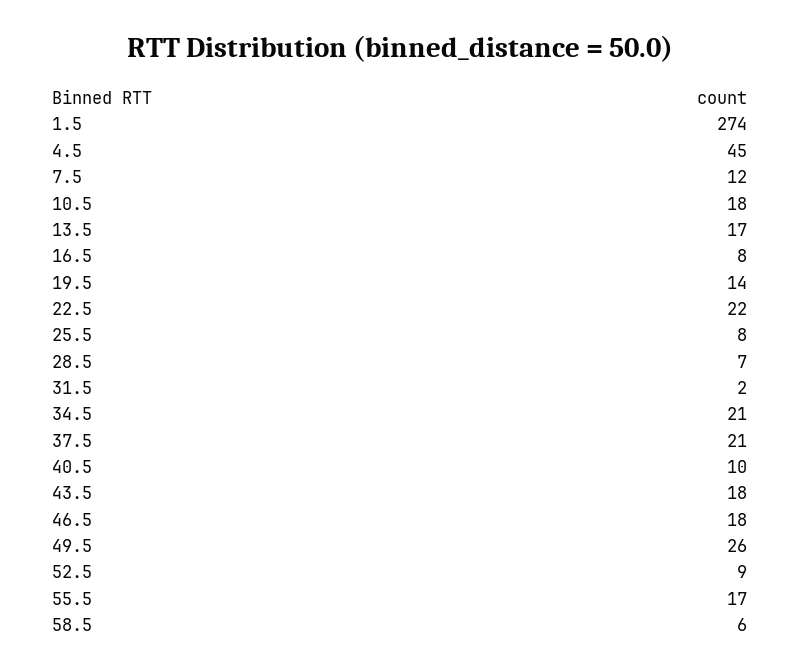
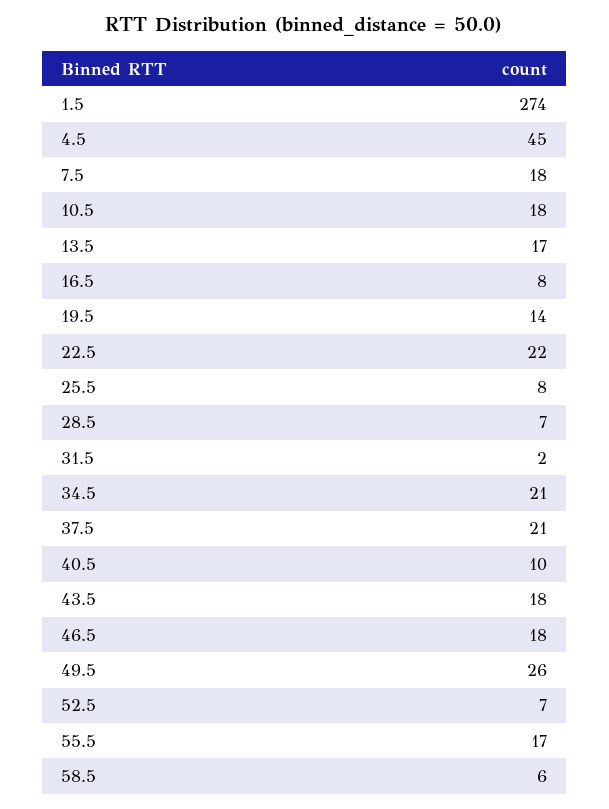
  {
    "1.5": 274,
    "4.5": 45,
-   "7.5": 12,
+   "7.5": 18,
    "10.5": 18,
    "13.5": 17,
    "16.5": 8,
    "19.5": 14,
    "22.5": 22,
    "25.5": 8,
    "28.5": 7,
    "31.5": 2,
    "34.5": 21,
    "37.5": 21,
    "40.5": 10,
    "43.5": 18,
    "46.5": 18,
    "49.5": 26,
-   "52.5": 9,
+   "52.5": 7,
    "55.5": 17,
    "58.5": 6
  }

